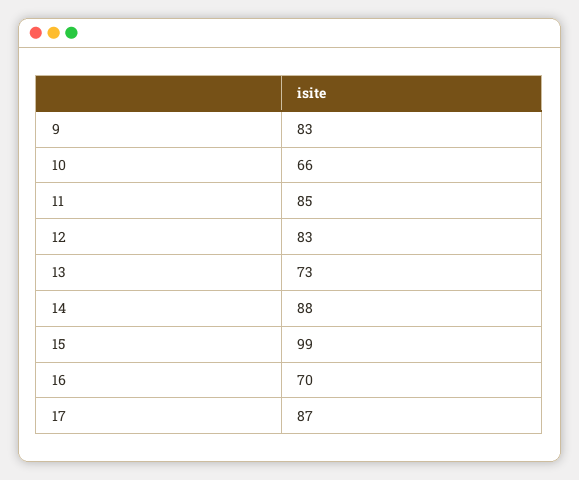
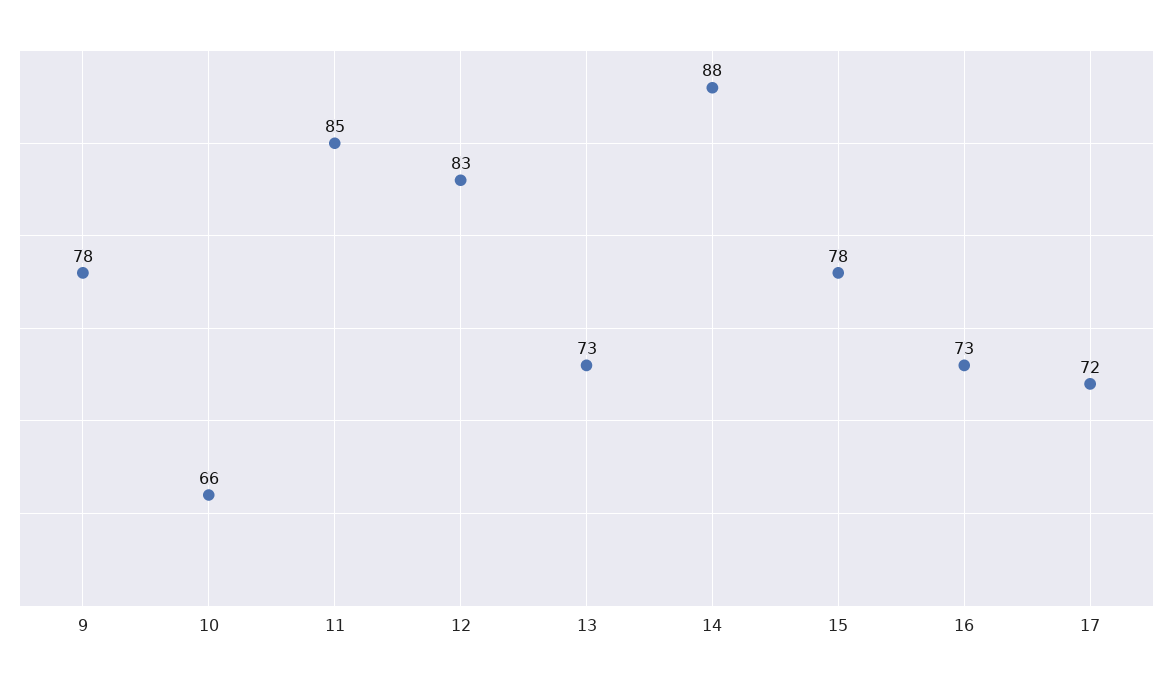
  {
-   "9": 83,
+   "9": 78,
    "10": 66,
    "11": 85,
    "12": 83,
    "13": 73,
    "14": 88,
-   "15": 99,
+   "15": 78,
-   "16": 70,
+   "16": 73,
-   "17": 87
+   "17": 72
  }

